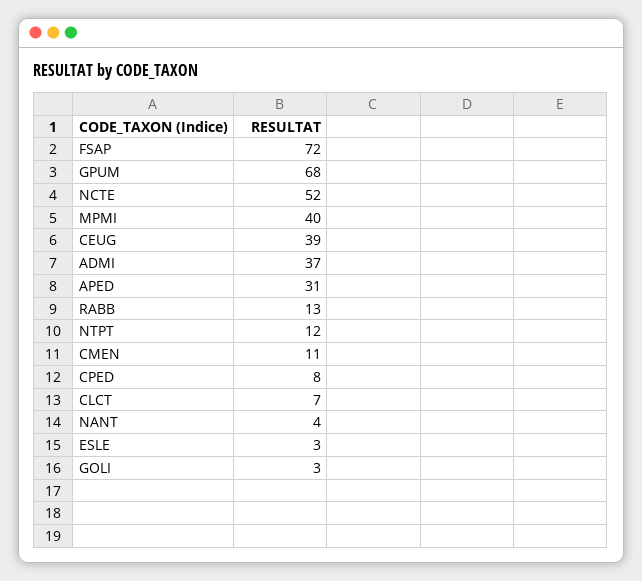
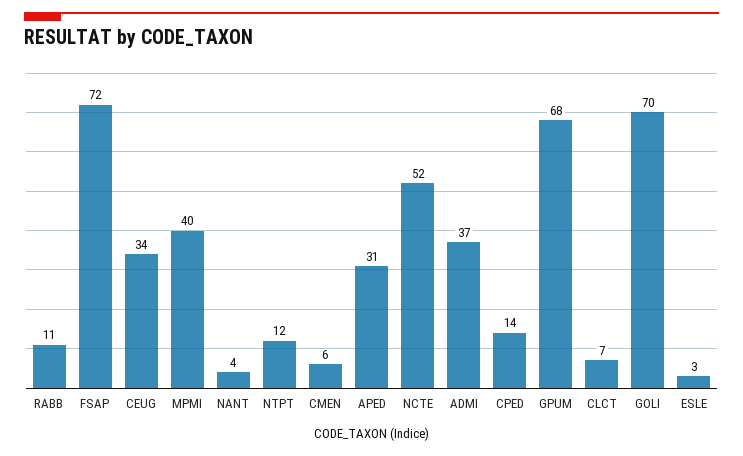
  {
    "FSAP": 72,
    "GPUM": 68,
    "NCTE": 52,
    "MPMI": 40,
-   "CEUG": 39,
+   "CEUG": 34,
    "ADMI": 37,
    "APED": 31,
-   "RABB": 13,
+   "RABB": 11,
    "NTPT": 12,
-   "CMEN": 11,
+   "CMEN": 6,
-   "CPED": 8,
+   "CPED": 14,
    "CLCT": 7,
    "NANT": 4,
    "ESLE": 3,
-   "GOLI": 3
+   "GOLI": 70
  }

